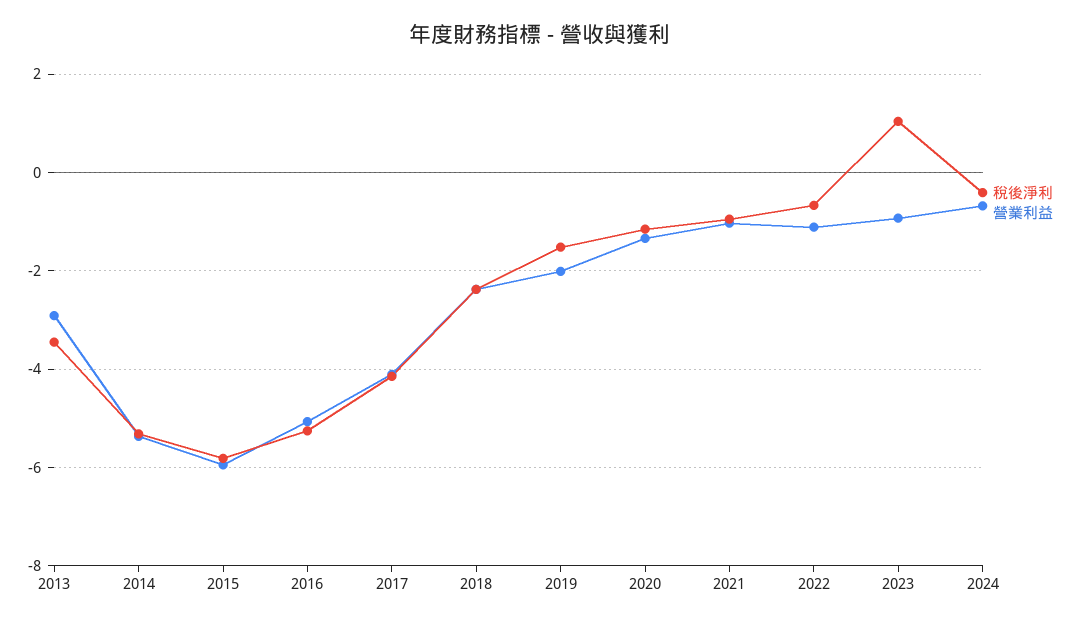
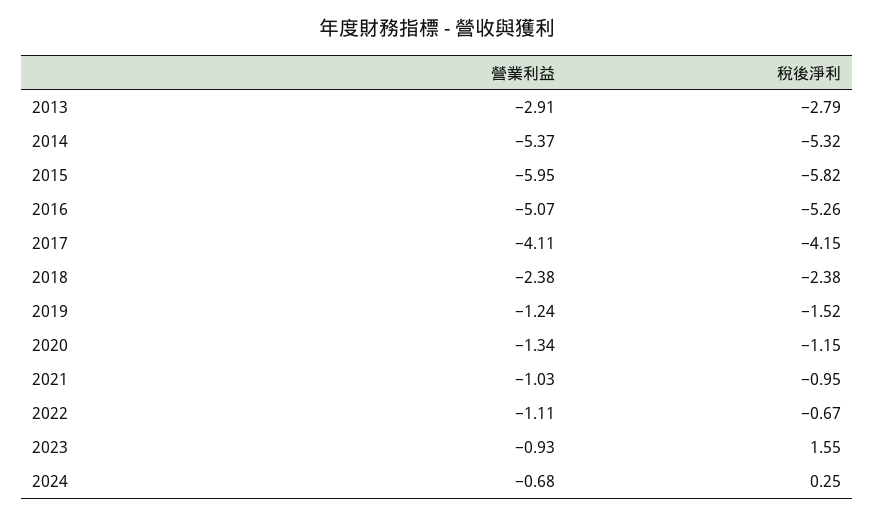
  {
    "稅後淨利": {
-     "2013": -3.4,
+     "2013": -2.79,
      "2014": -5.32,
      "2015": -5.82,
      "2016": -5.26,
      "2017": -4.15,
      "2018": -2.38,
      "2019": -1.52,
      "2020": -1.15,
      "2021": -0.95,
      "2022": -0.67,
-     "2023": 1,
+     "2023": 1.55,
-     "2024": -0.4
+     "2024": 0.25
    },
    "營業利益": {
      "2013": -2.91,
      "2014": -5.37,
      "2015": -5.95,
      "2016": -5.07,
      "2017": -4.11,
      "2018": -2.38,
-     "2019": -2,
+     "2019": -1.24,
      "2020": -1.34,
      "2021": -1.03,
      "2022": -1.11,
      "2023": -0.93,
      "2024": -0.68
    }
  }

